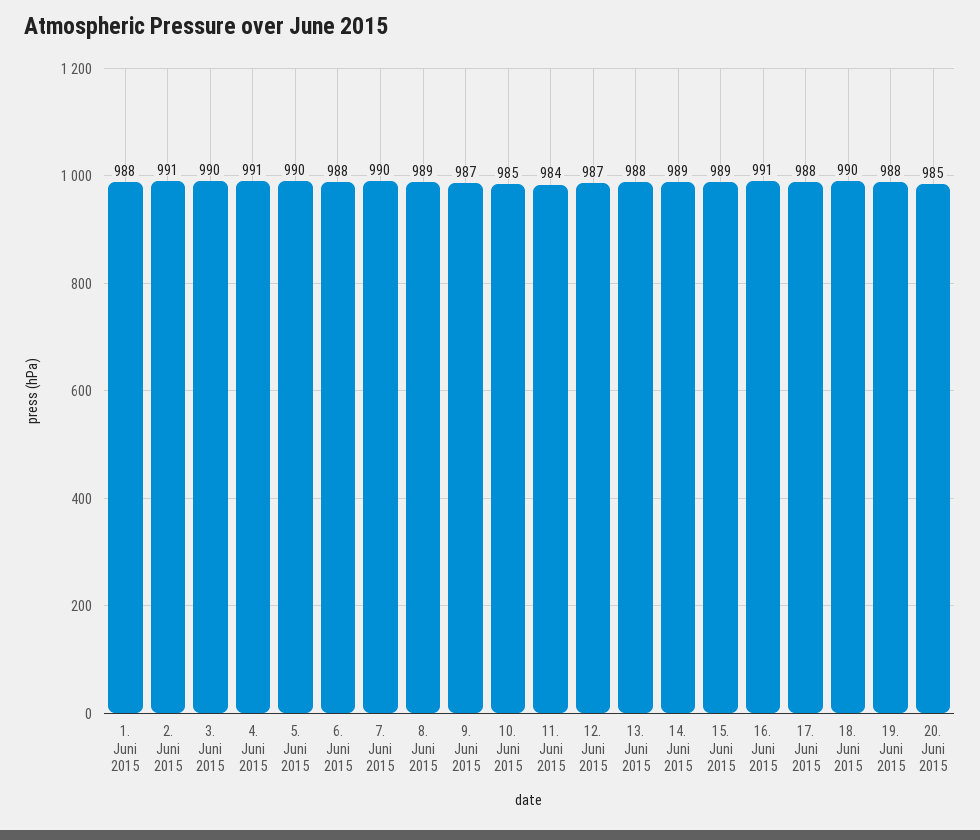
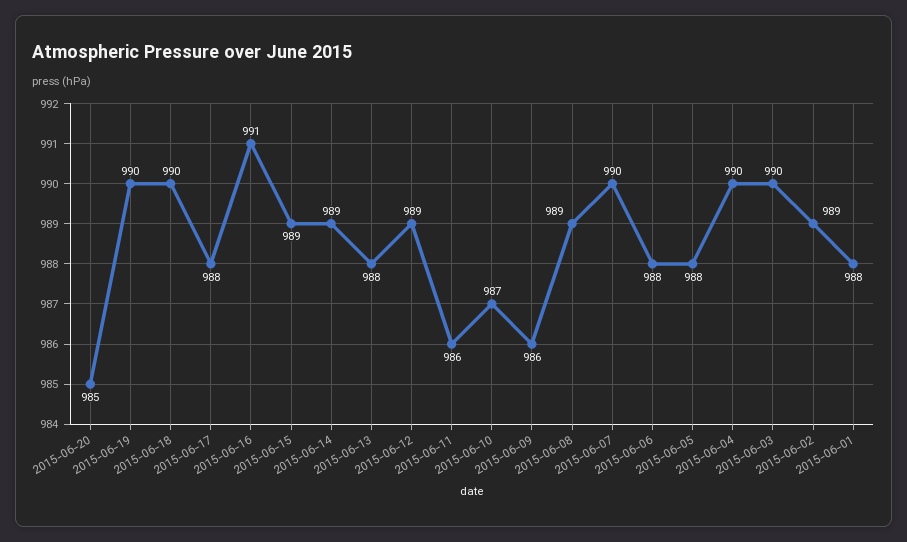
  {
    "1. Juni 2015": 988,
-   "2. Juni 2015": 991,
+   "2. Juni 2015": 989,
    "3. Juni 2015": 990,
-   "4. Juni 2015": 991,
+   "4. Juni 2015": 990,
-   "5. Juni 2015": 990,
+   "5. Juni 2015": 988,
    "6. Juni 2015": 988,
    "7. Juni 2015": 990,
    "8. Juni 2015": 989,
-   "9. Juni 2015": 987,
+   "9. Juni 2015": 986,
-   "10. Juni 2015": 985,
+   "10. Juni 2015": 987,
-   "11. Juni 2015": 984,
+   "11. Juni 2015": 986,
-   "12. Juni 2015": 987,
+   "12. Juni 2015": 989,
    "13. Juni 2015": 988,
    "14. Juni 2015": 989,
    "15. Juni 2015": 989,
    "16. Juni 2015": 991,
    "17. Juni 2015": 988,
    "18. Juni 2015": 990,
-   "19. Juni 2015": 988,
+   "19. Juni 2015": 990,
    "20. Juni 2015": 985
  }

